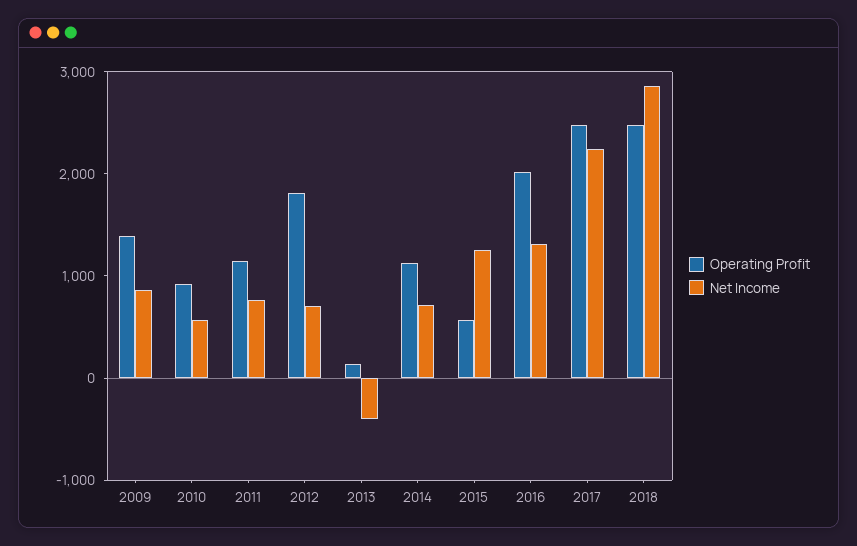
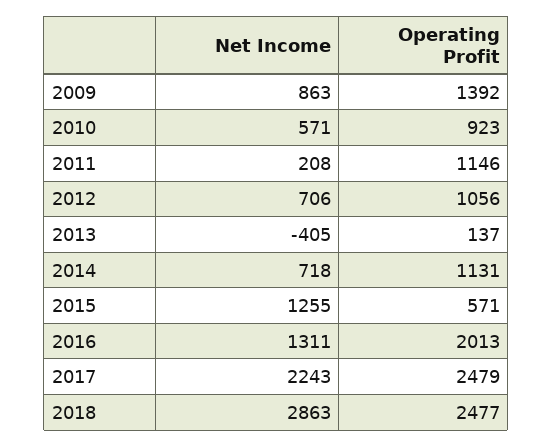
  {
    "Operating Profit": {
      "2009": 1392,
      "2010": 923,
      "2011": 1146,
-     "2012": 1800,
+     "2012": 1056,
      "2013": 137,
      "2014": 1131,
      "2015": 571,
      "2016": 2013,
      "2017": 2479,
      "2018": 2477
    },
    "Net Income": {
      "2009": 863,
      "2010": 571,
-     "2011": 800,
+     "2011": 208,
      "2012": 706,
      "2013": -405,
      "2014": 718,
      "2015": 1255,
      "2016": 1311,
      "2017": 2243,
      "2018": 2863
    }
  }

